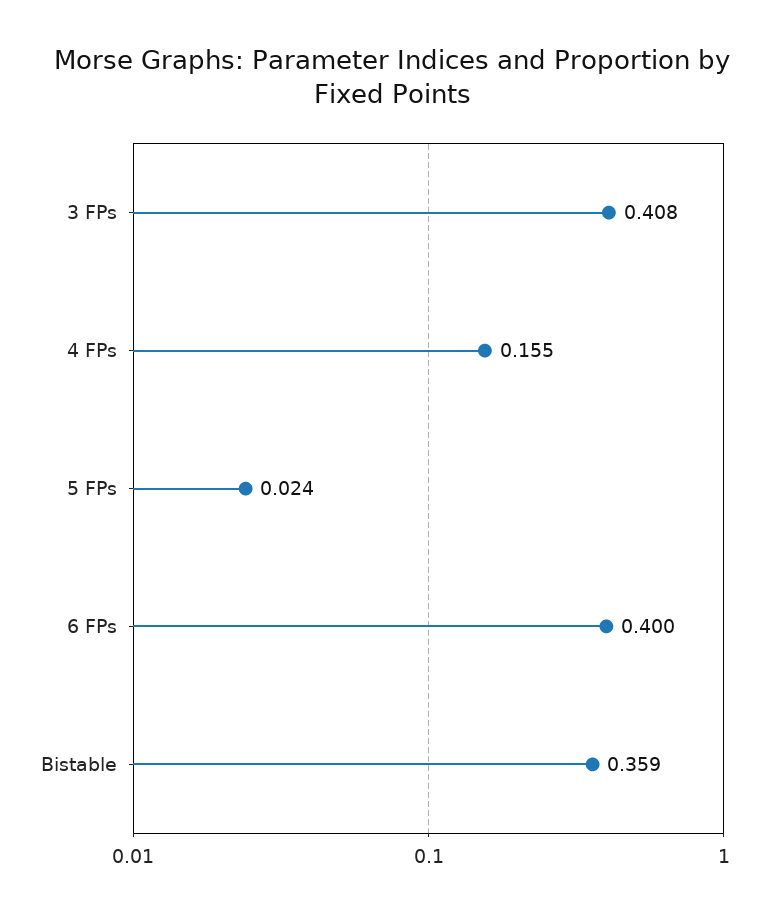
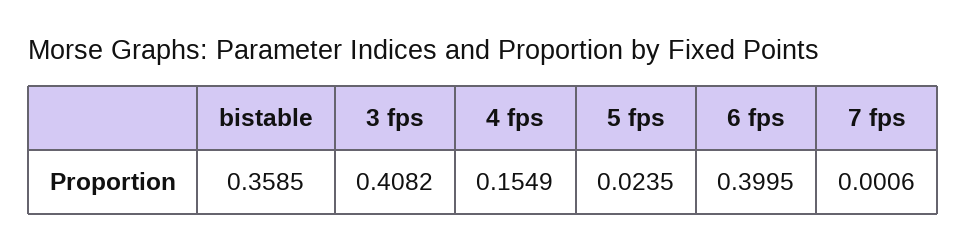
  {
    "3 FPs": 0.4082,
    "4 FPs": 0.1549,
    "5 FPs": 0.0235,
    "6 FPs": 0.3995,
-   "Bistable": 0.3585
+   "Bistable": 0.3585,
+   "7 fps": 0.0006
  }

